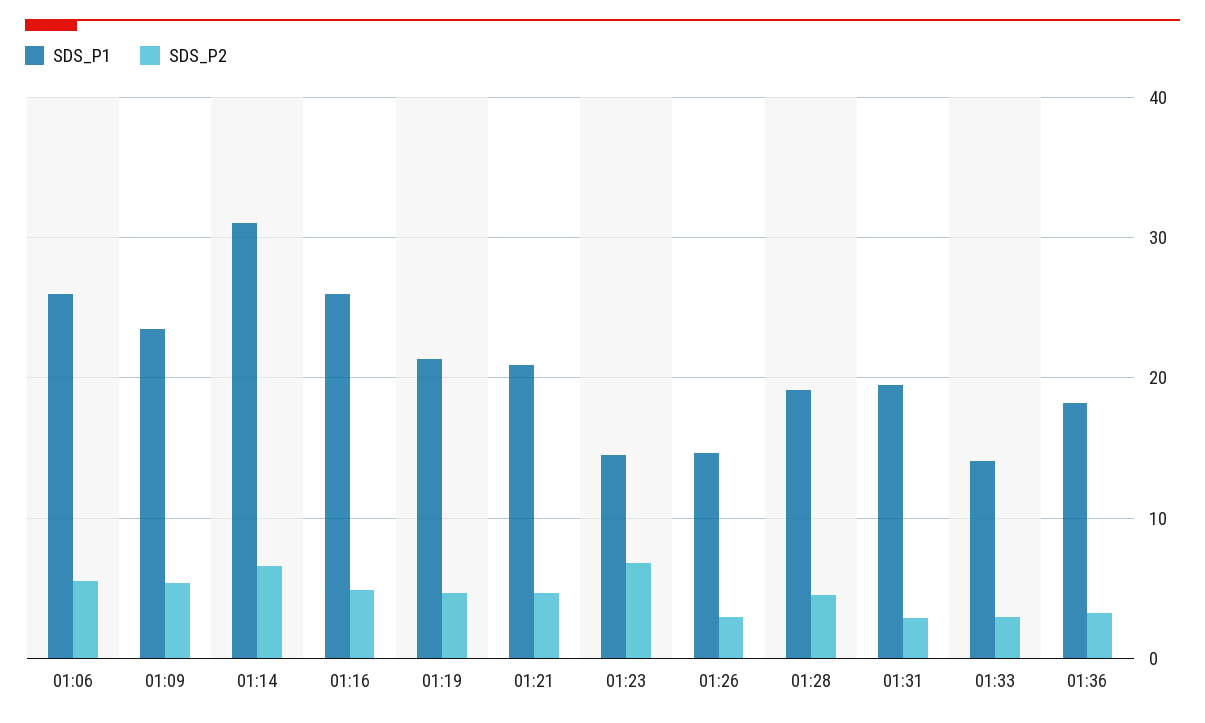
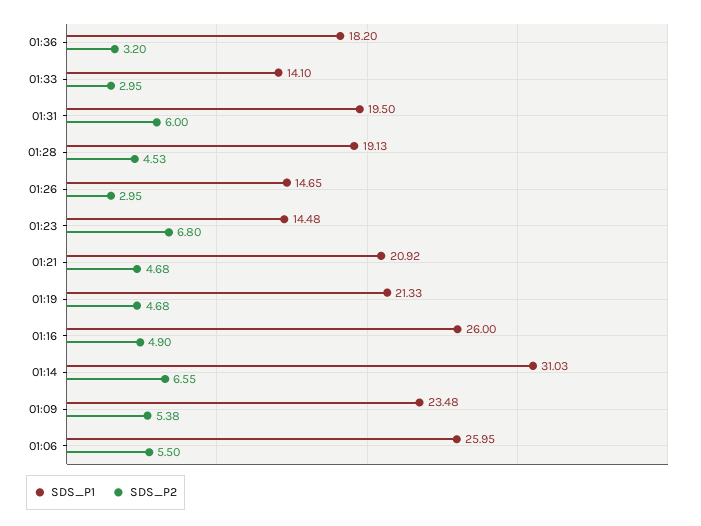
  {
    "SDS_P1": {
      "01:06": 25.95,
      "01:09": 23.48,
      "01:14": 31.03,
      "01:16": 26,
      "01:19": 21.33,
      "01:21": 20.92,
      "01:23": 14.48,
      "01:26": 14.65,
      "01:28": 19.13,
      "01:31": 19.5,
      "01:33": 14.1,
      "01:36": 18.2
    },
    "SDS_P2": {
      "01:06": 5.5,
      "01:09": 5.38,
      "01:14": 6.55,
      "01:16": 4.9,
      "01:19": 4.68,
      "01:21": 4.68,
      "01:23": 6.8,
      "01:26": 2.95,
      "01:28": 4.53,
-     "01:31": 3,
+     "01:31": 6,
      "01:33": 2.95,
      "01:36": 3.2
    }
  }

